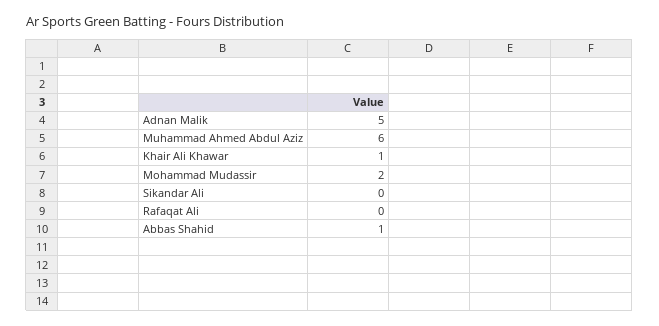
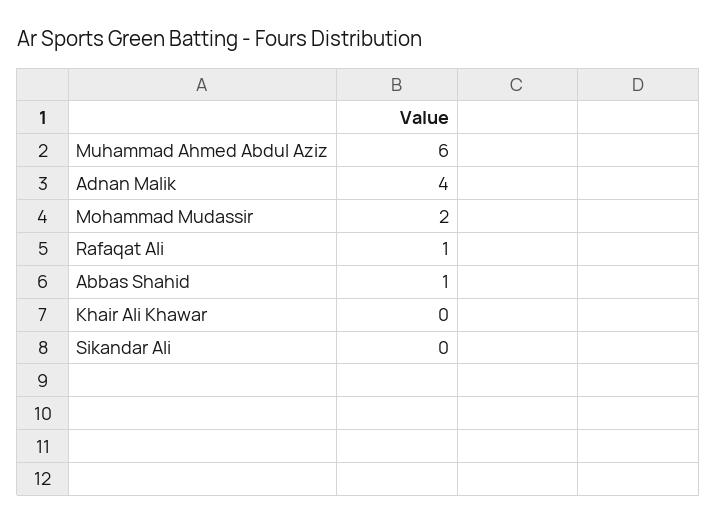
  {
-   "Adnan Malik": 5,
+   "Adnan Malik": 4,
    "Muhammad Ahmed Abdul Aziz": 6,
-   "Khair Ali Khawar": 1,
+   "Khair Ali Khawar": 0,
    "Mohammad Mudassir": 2,
    "Sikandar Ali": 0,
-   "Rafaqat Ali": 0,
+   "Rafaqat Ali": 1,
    "Abbas Shahid": 1
  }

